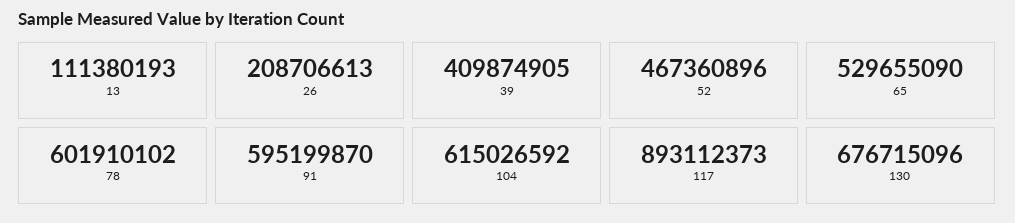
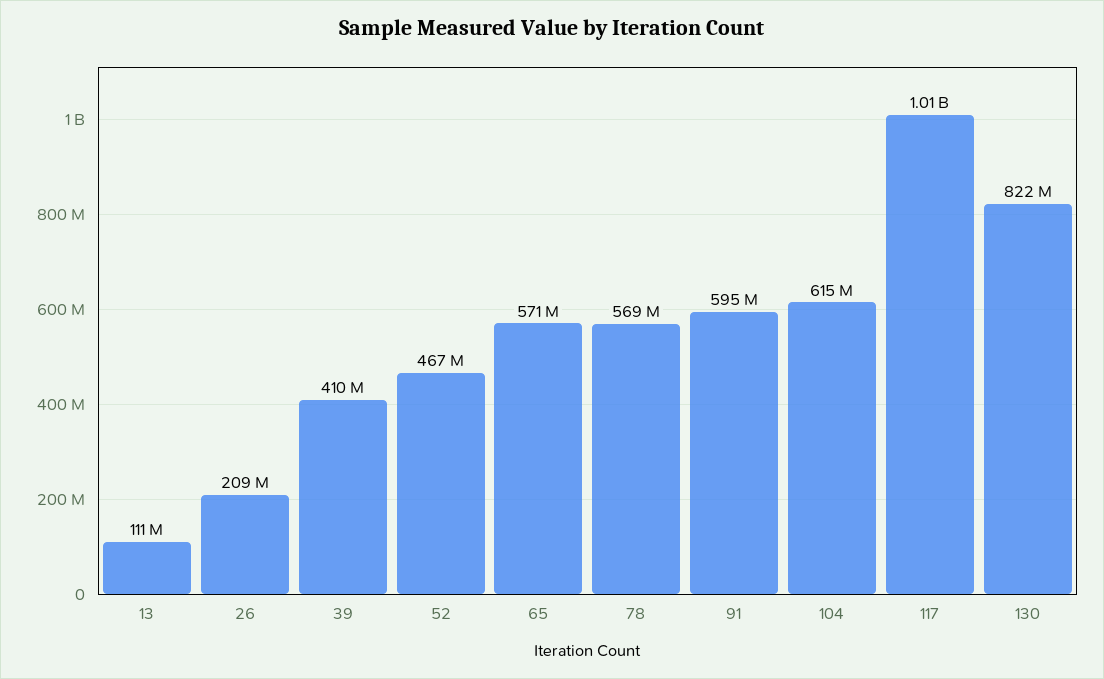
  {
    "13": 111380193,
    "26": 208706613,
    "39": 409874905,
    "52": 467360896,
-   "65": 529655090,
+   "65": 571000000,
-   "78": 601910102,
+   "78": 569000000,
    "91": 595199870,
    "104": 615026592,
-   "117": 893112373,
+   "117": 1010000000,
-   "130": 676715096
+   "130": 822000000
  }

